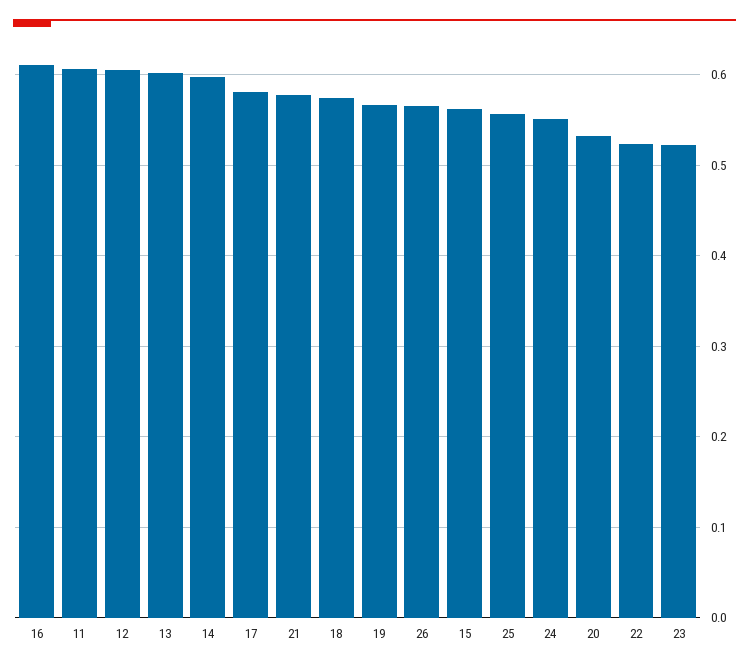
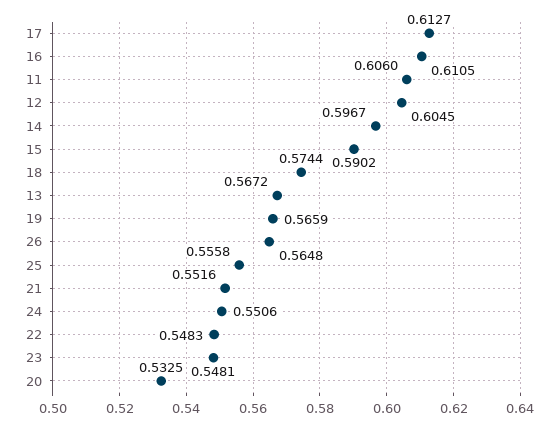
  {
    "16": 0.6105,
    "11": 0.606,
    "12": 0.6045,
-   "13": 0.6,
+   "13": 0.5672,
    "14": 0.5967,
-   "17": 0.58,
+   "17": 0.6127,
-   "21": 0.58,
+   "21": 0.5516,
    "18": 0.5744,
    "19": 0.5659,
    "26": 0.5648,
-   "15": 0.56,
+   "15": 0.5902,
    "25": 0.5558,
    "24": 0.5506,
    "20": 0.5325,
-   "22": 0.52,
+   "22": 0.5483,
-   "23": 0.52
+   "23": 0.5481
  }

